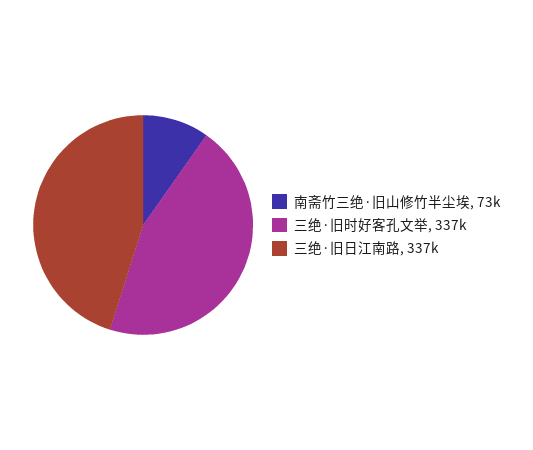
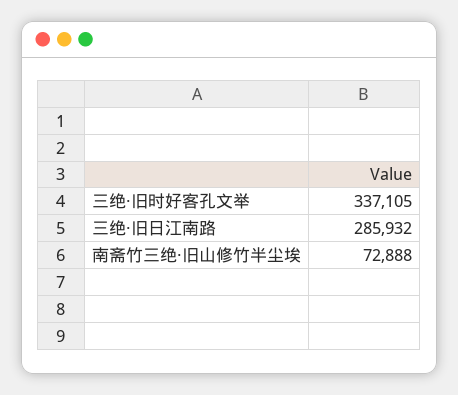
  {
    "南斋竹三绝·旧山修竹半尘埃": 72888,
    "三绝·旧时好客孔文举": 337105,
-   "三绝·旧日江南路": 337000
+   "三绝·旧日江南路": 285932
  }

